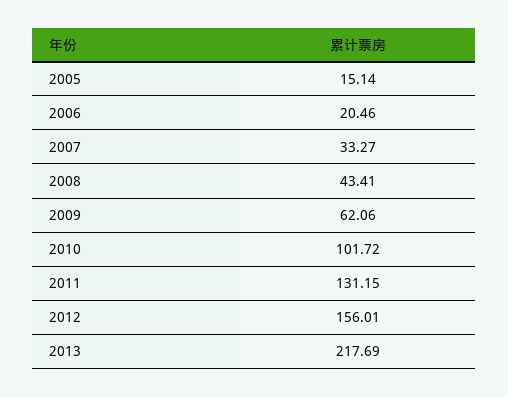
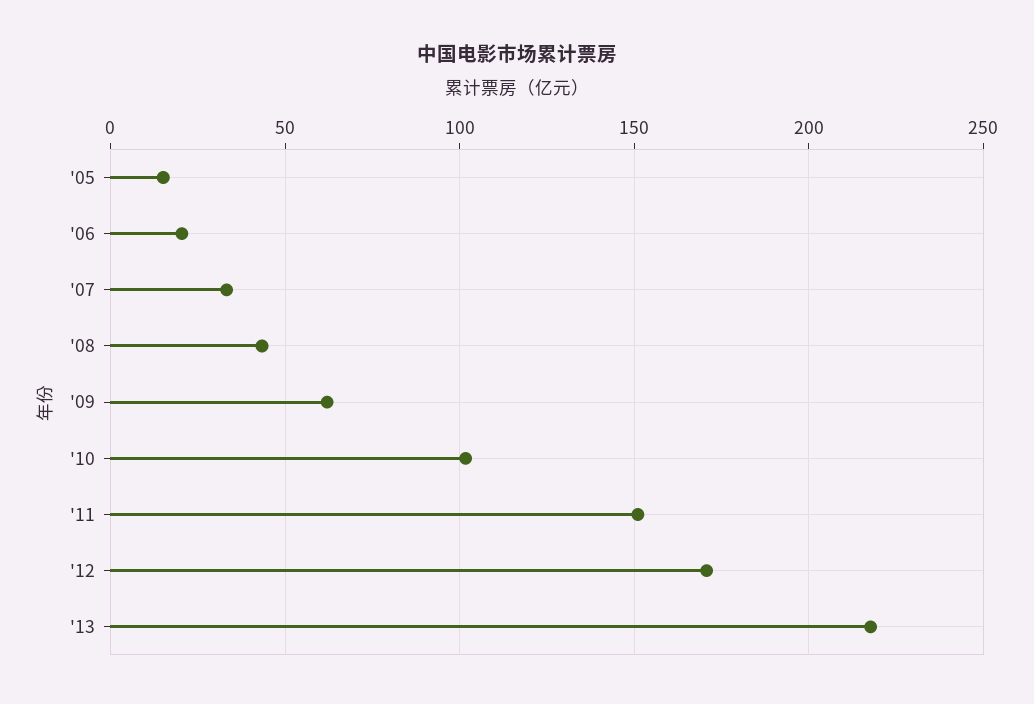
  {
    "2005": 15.14,
    "2006": 20.46,
    "2007": 33.27,
    "2008": 43.41,
    "2009": 62.06,
    "2010": 101.72,
-   "2011": 131.15,
+   "2011": 150,
-   "2012": 156.01,
+   "2012": 170,
    "2013": 217.69
  }

